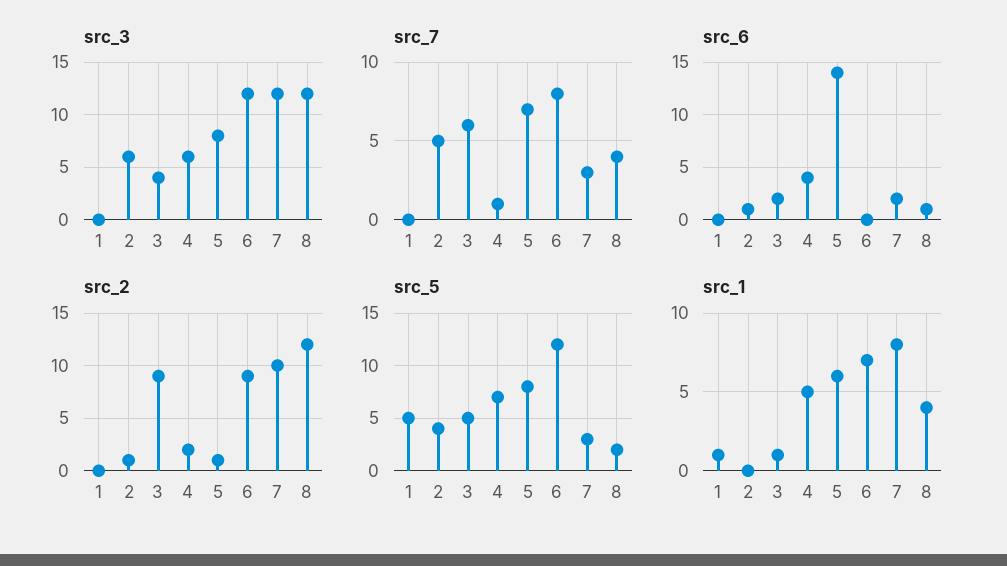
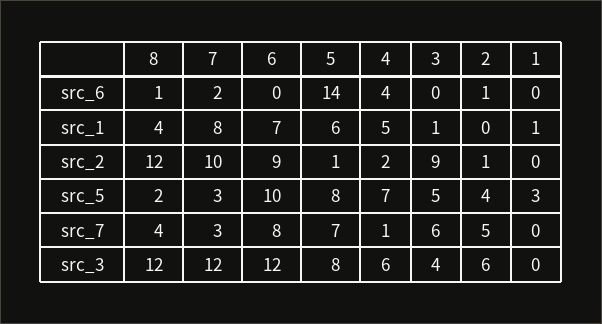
  {
    "src_3": {
      "1": 0,
      "2": 6,
      "3": 4,
      "4": 6,
      "5": 8,
      "6": 12,
      "7": 12,
      "8": 12
    },
    "src_7": {
      "1": 0,
      "2": 5,
      "3": 6,
      "4": 1,
      "5": 7,
      "6": 8,
      "7": 3,
      "8": 4
    },
    "src_6": {
      "1": 0,
      "2": 1,
-     "3": 2,
+     "3": 0,
      "4": 4,
      "5": 14,
      "6": 0,
      "7": 2,
      "8": 1
    },
    "src_2": {
      "1": 0,
      "2": 1,
      "3": 9,
      "4": 2,
      "5": 1,
      "6": 9,
      "7": 10,
      "8": 12
    },
    "src_5": {
-     "1": 5,
+     "1": 3,
      "2": 4,
      "3": 5,
      "4": 7,
      "5": 8,
-     "6": 12,
+     "6": 10,
      "7": 3,
      "8": 2
    },
    "src_1": {
      "1": 1,
      "2": 0,
      "3": 1,
      "4": 5,
      "5": 6,
      "6": 7,
      "7": 8,
      "8": 4
    }
  }

